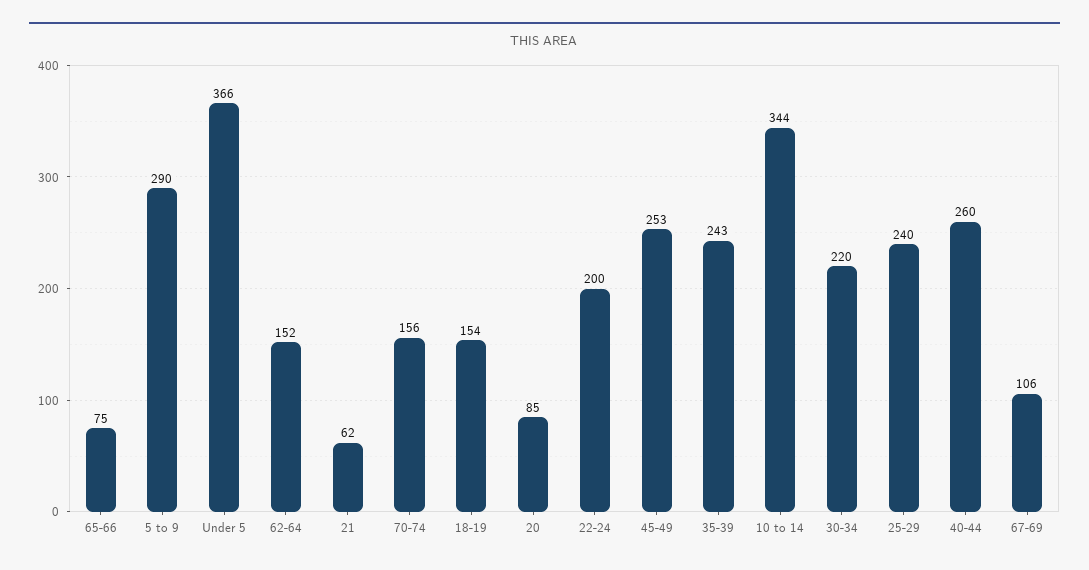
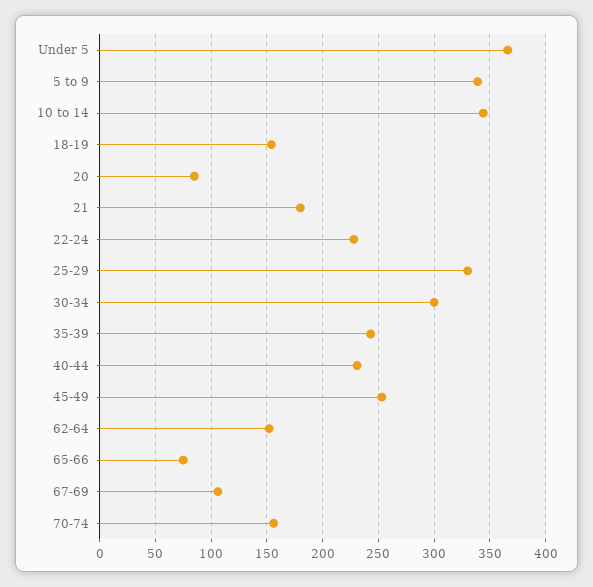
  {
    "65-66": 75,
-   "5 to 9": 290,
+   "5 to 9": 340,
    "Under 5": 366,
    "62-64": 152,
-   "21": 62,
+   "21": 180,
    "70-74": 156,
    "18-19": 154,
    "20": 85,
-   "22-24": 200,
+   "22-24": 230,
    "45-49": 253,
    "35-39": 243,
    "10 to 14": 344,
-   "30-34": 220,
+   "30-34": 300,
-   "25-29": 240,
+   "25-29": 330,
-   "40-44": 260,
+   "40-44": 230,
    "67-69": 106
  }

